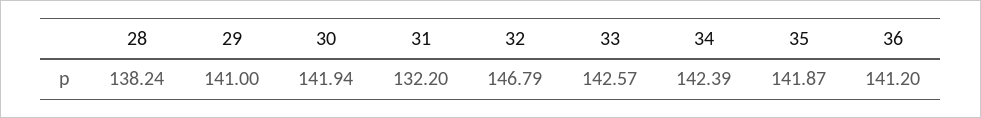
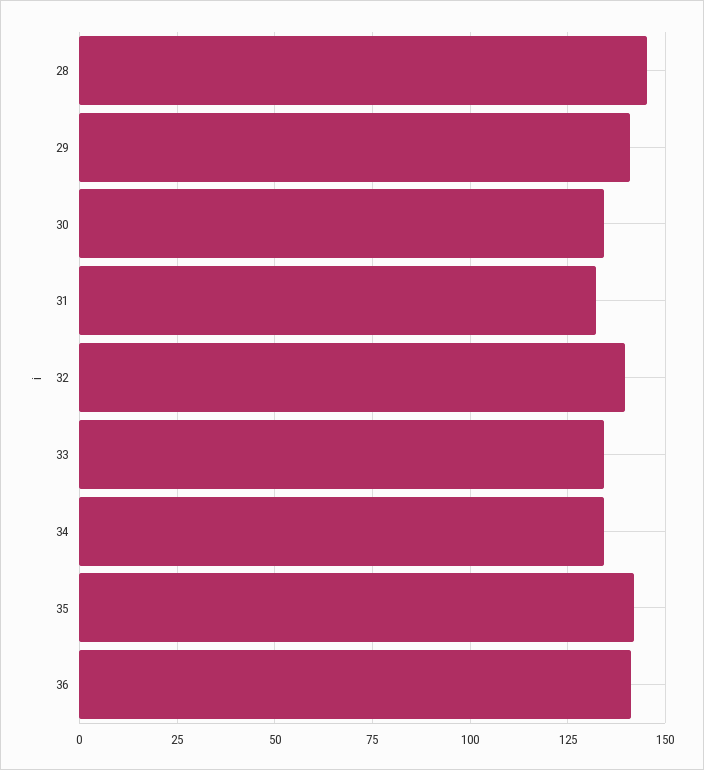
  {
-   "28": 138.24,
+   "28": 145,
    "29": 141,
-   "30": 141.94,
+   "30": 135,
    "31": 132.2,
-   "32": 146.79,
+   "32": 140,
-   "33": 142.57,
+   "33": 135,
-   "34": 142.39,
+   "34": 135,
    "35": 141.87,
    "36": 141.2
  }

